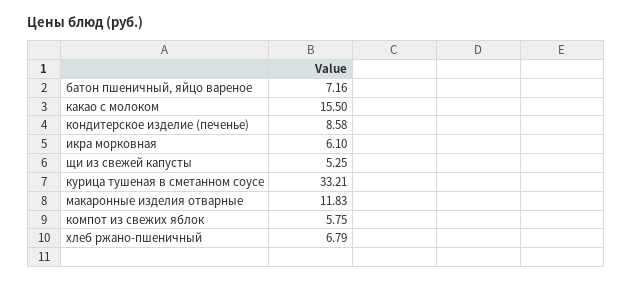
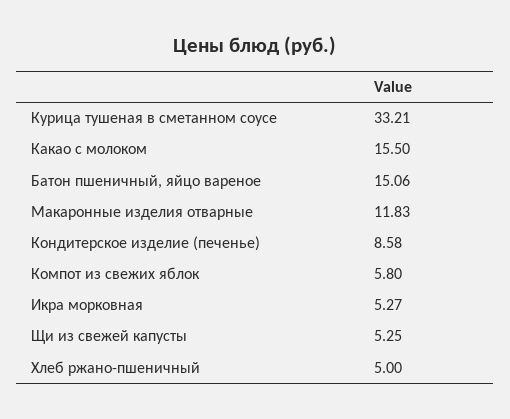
  {
-   "батон пшеничный, яйцо вареное": 7.16,
+   "батон пшеничный, яйцо вареное": 15.06,
    "какао с молоком": 15.5,
    "кондитерское изделие (печенье)": 8.58,
-   "икра морковная": 6.1,
+   "икра морковная": 5.27,
    "щи из свежей капусты": 5.25,
    "курица тушеная в сметанном соусе": 33.21,
    "макаронные изделия отварные": 11.83,
-   "компот из свежих яблок": 5.75,
+   "компот из свежих яблок": 5.8,
-   "хлеб ржано-пшеничный": 6.79
+   "хлеб ржано-пшеничный": 5
  }

